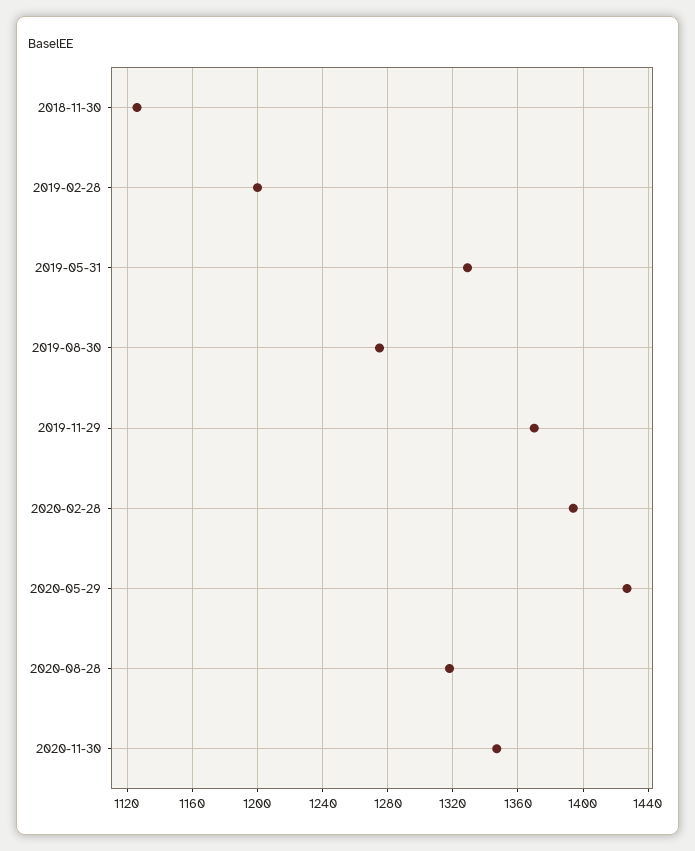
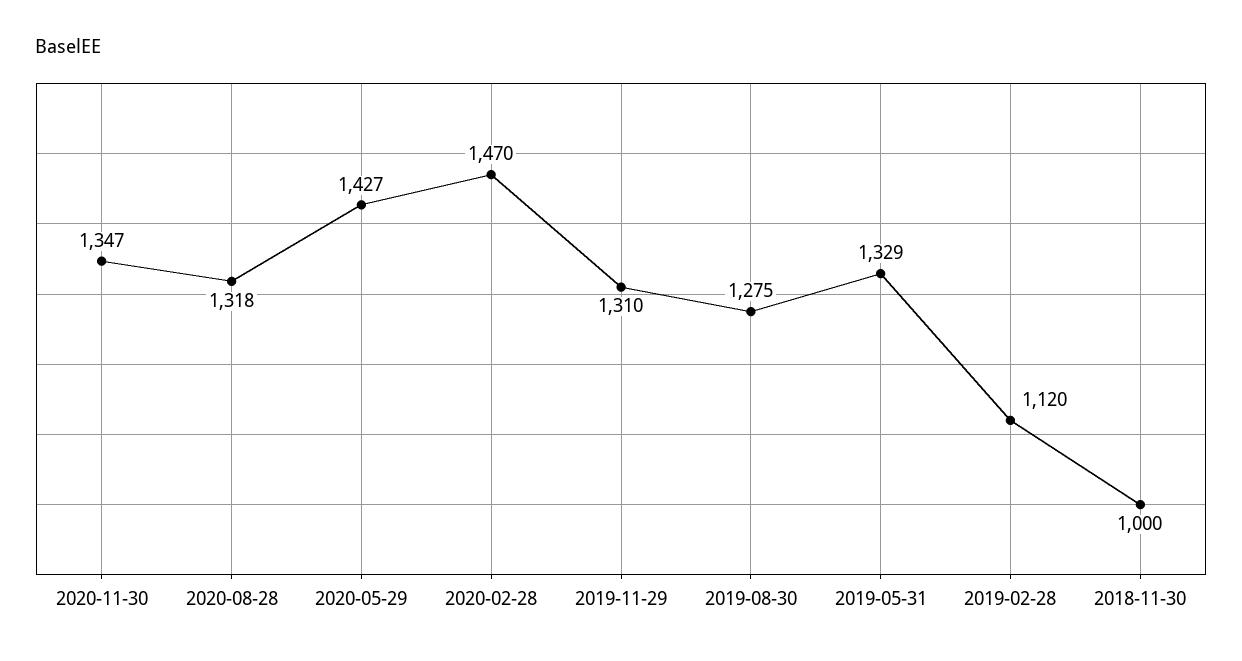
  {
-   "2018-11-30": 1125,
+   "2018-11-30": 1000,
-   "2019-02-28": 1200,
+   "2019-02-28": 1120,
    "2019-05-31": 1329,
    "2019-08-30": 1275,
-   "2019-11-29": 1370,
+   "2019-11-29": 1310,
-   "2020-02-28": 1395,
+   "2020-02-28": 1470,
    "2020-05-29": 1427,
    "2020-08-28": 1318,
    "2020-11-30": 1347
  }

